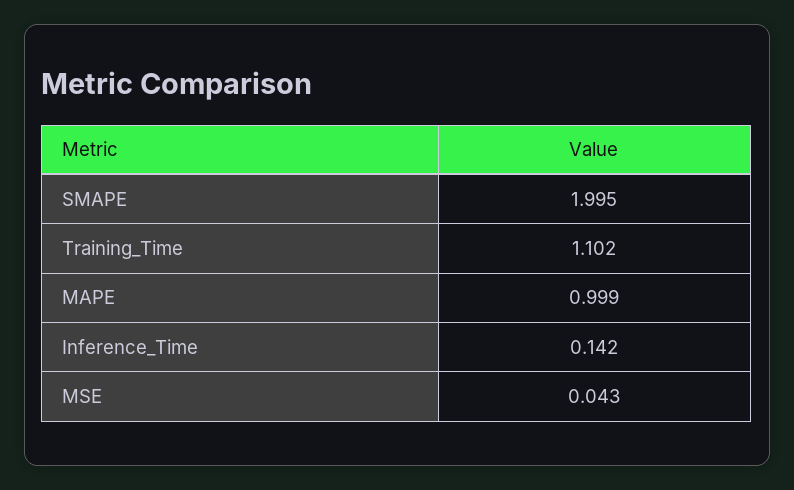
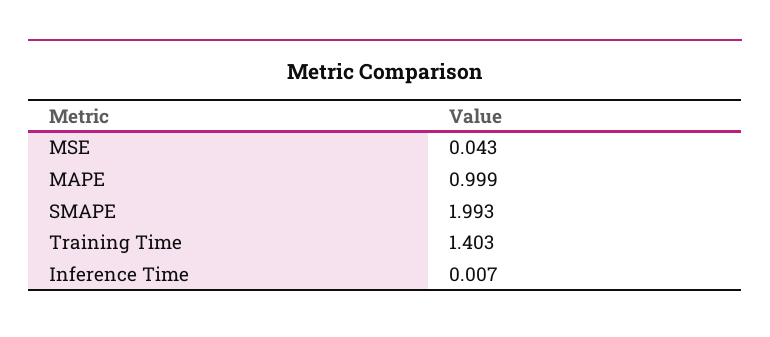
  {
-   "SMAPE": 1.995,
+   "SMAPE": 1.993,
-   "Training_Time": 1.102,
+   "Training_Time": 1.403,
    "MAPE": 0.999,
-   "Inference_Time": 0.142,
+   "Inference_Time": 0.007,
    "MSE": 0.043
  }

